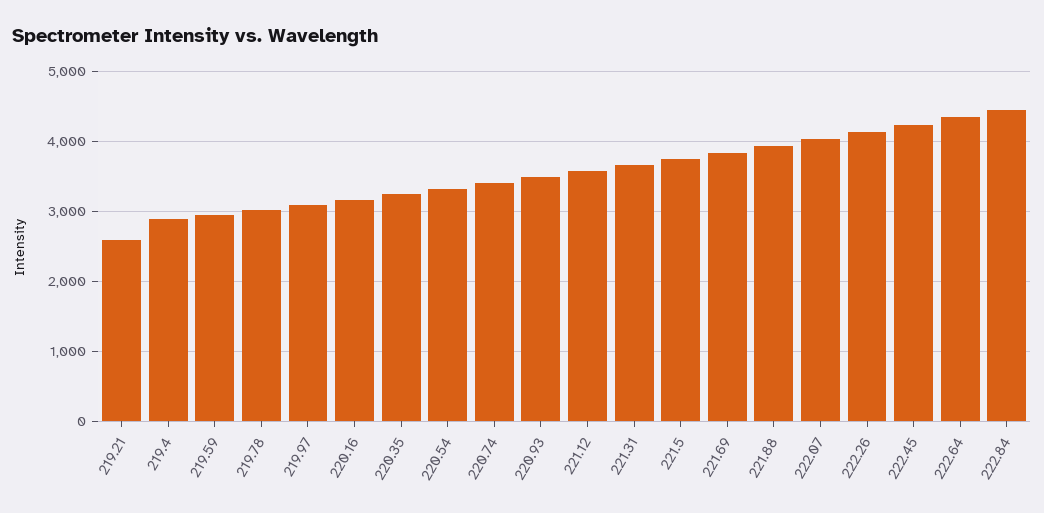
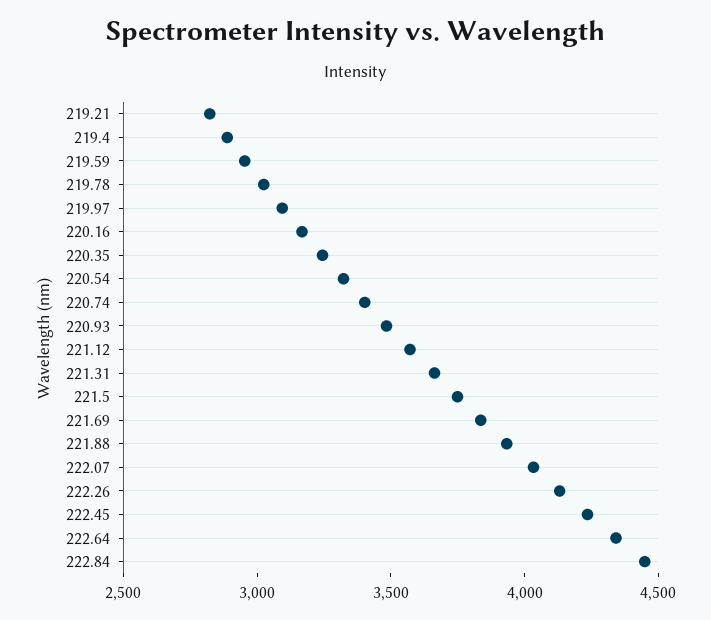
  {
-   "219.21": 2600,
+   "219.21": 2800,
    "219.4": 2900,
    "219.59": 3000,
    "219.78": 3000,
    "219.97": 3100,
    "220.16": 3200,
    "220.35": 3200,
    "220.54": 3300,
    "220.74": 3400,
    "220.93": 3500,
    "221.12": 3600,
    "221.31": 3700,
    "221.5": 3700,
    "221.69": 3800,
    "221.88": 3900,
    "222.07": 4000,
    "222.26": 4100,
    "222.45": 4200,
    "222.64": 4300,
    "222.84": 4400
  }

